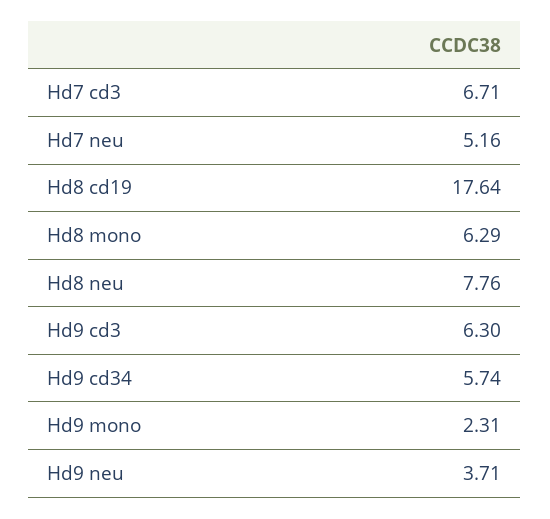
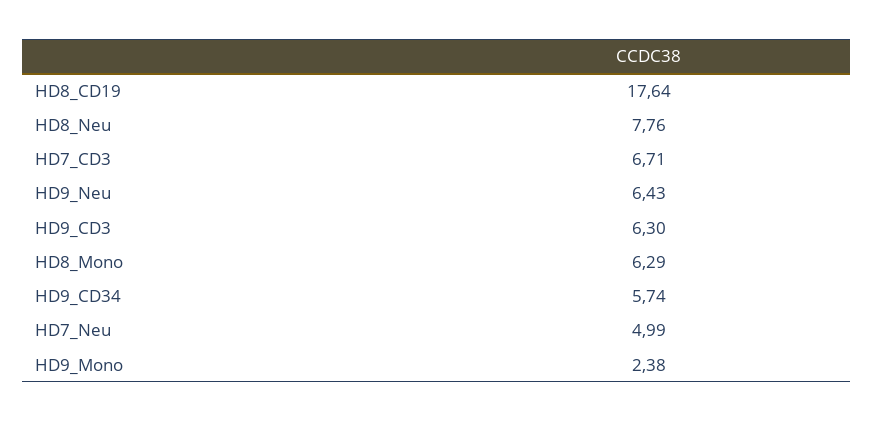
  {
    "Hd7 cd3": 6.71,
-   "Hd7 neu": 5.16,
+   "Hd7 neu": 4.99,
    "Hd8 cd19": 17.64,
    "Hd8 mono": 6.29,
    "Hd8 neu": 7.76,
    "Hd9 cd3": 6.3,
    "Hd9 cd34": 5.74,
-   "Hd9 mono": 2.31,
+   "Hd9 mono": 2.38,
-   "Hd9 neu": 3.71
+   "Hd9 neu": 6.43
  }

